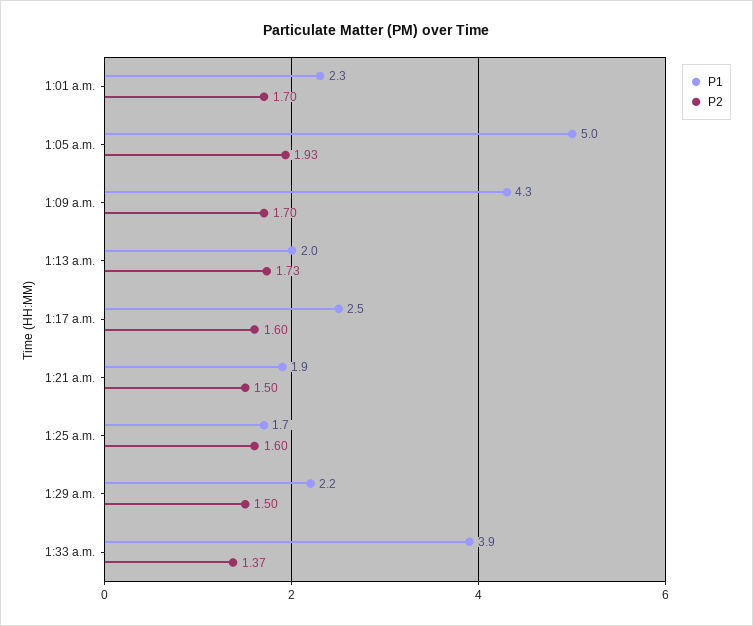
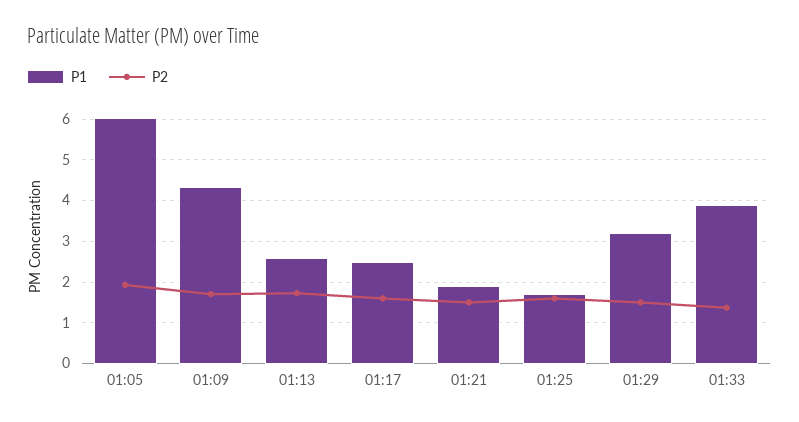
  {
    "P1": {
-     "1:01 a.m.": 2.3,
-     "1:05 a.m.": 5,
+     "1:05 a.m.": 6,
      "1:09 a.m.": 4.3,
-     "1:13 a.m.": 2,
+     "1:13 a.m.": 2.6,
      "1:17 a.m.": 2.5,
      "1:21 a.m.": 1.9,
      "1:25 a.m.": 1.7,
-     "1:29 a.m.": 2.2,
+     "1:29 a.m.": 3.2,
      "1:33 a.m.": 3.9
    },
    "P2": {
-     "1:01 a.m.": 1.7,
      "1:05 a.m.": 1.93,
      "1:09 a.m.": 1.7,
      "1:13 a.m.": 1.73,
      "1:17 a.m.": 1.6,
      "1:21 a.m.": 1.5,
      "1:25 a.m.": 1.6,
      "1:29 a.m.": 1.5,
      "1:33 a.m.": 1.37
    }
  }

